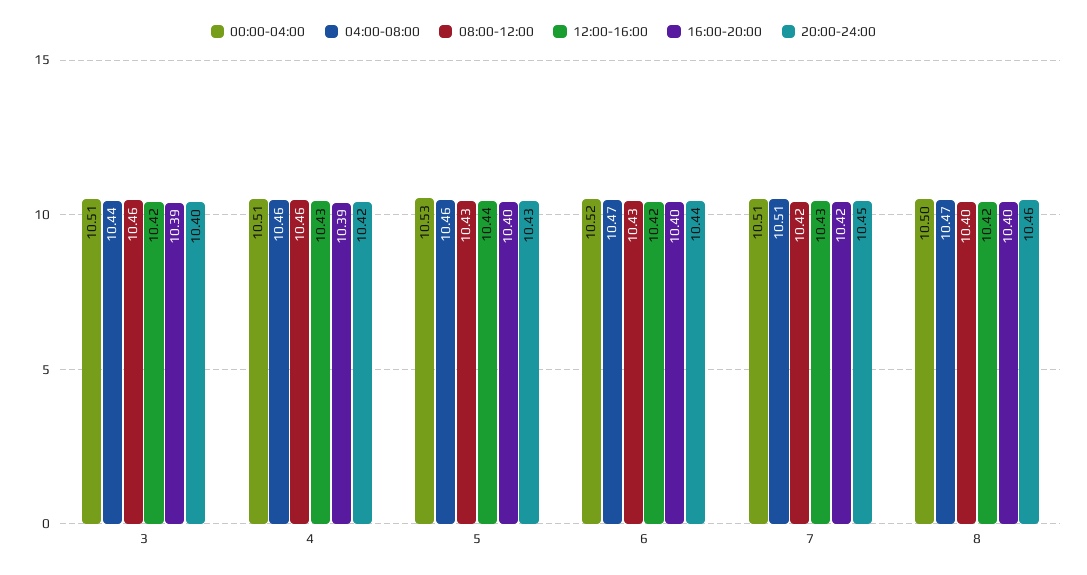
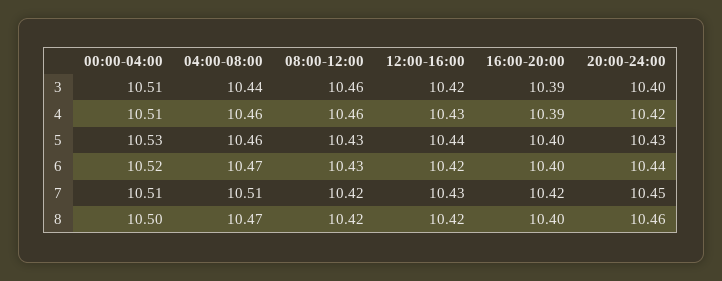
  {
    "00:00-04:00": {
      "3": 10.51,
      "4": 10.51,
      "5": 10.53,
      "6": 10.52,
      "7": 10.51,
      "8": 10.5
    },
    "04:00-08:00": {
      "3": 10.44,
      "4": 10.46,
      "5": 10.46,
      "6": 10.47,
      "7": 10.51,
      "8": 10.47
    },
    "08:00-12:00": {
      "3": 10.46,
      "4": 10.46,
      "5": 10.43,
      "6": 10.43,
      "7": 10.42,
-     "8": 10.4
+     "8": 10.42
    },
    "12:00-16:00": {
      "3": 10.42,
      "4": 10.43,
      "5": 10.44,
      "6": 10.42,
      "7": 10.43,
      "8": 10.42
    },
    "16:00-20:00": {
      "3": 10.39,
      "4": 10.39,
      "5": 10.4,
      "6": 10.4,
      "7": 10.42,
      "8": 10.4
    },
    "20:00-24:00": {
      "3": 10.4,
      "4": 10.42,
      "5": 10.43,
      "6": 10.44,
      "7": 10.45,
      "8": 10.46
    }
  }

